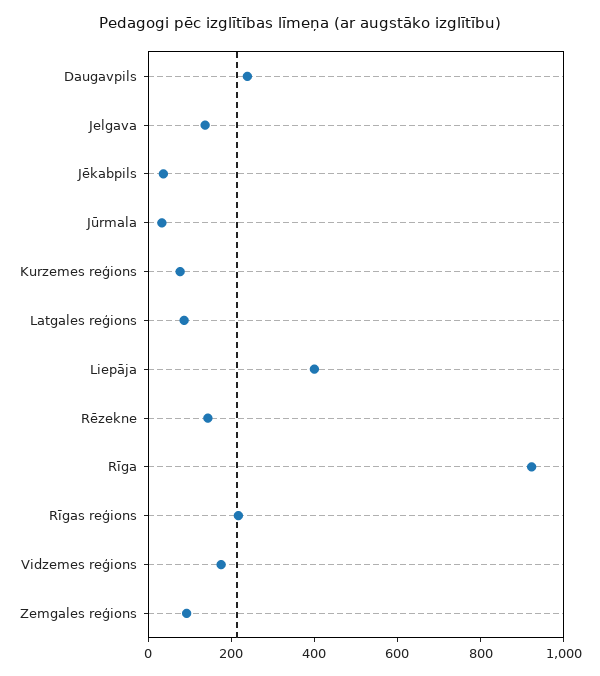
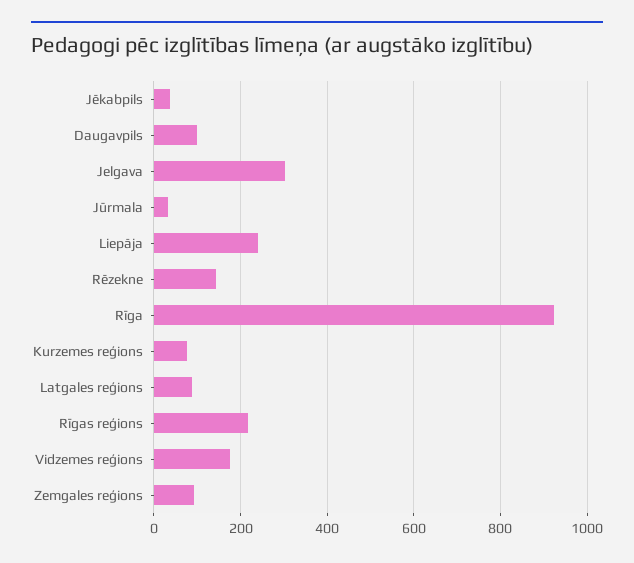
  {
-   "Daugavpils": 250,
+   "Daugavpils": 100,
-   "Jelgava": 150,
+   "Jelgava": 300,
    "Jēkabpils": 40,
    "Jūrmala": 40,
    "Kurzemes reģions": 80,
    "Latgales reģions": 80,
-   "Liepāja": 400,
+   "Liepāja": 240,
    "Rēzekne": 140,
    "Rīga": 920,
    "Rīgas reģions": 220,
    "Vidzemes reģions": 180,
    "Zemgales reģions": 100
  }

